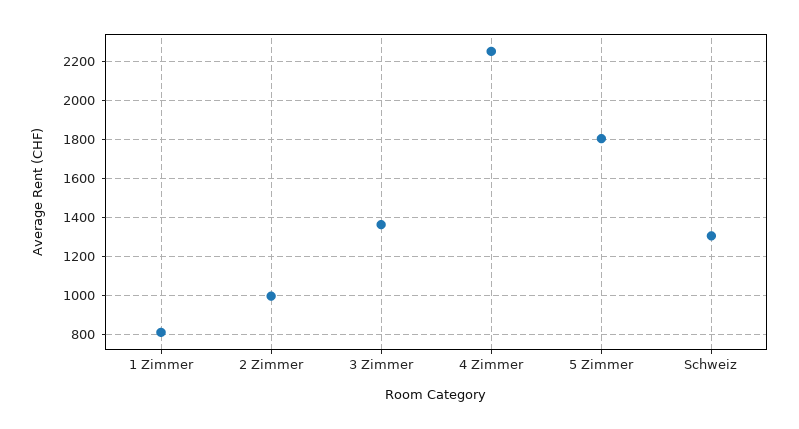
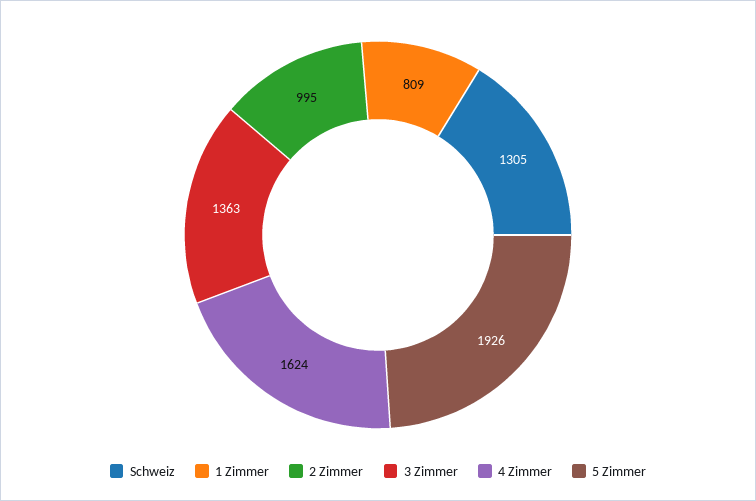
  {
    "1 Zimmer": 809,
    "2 Zimmer": 995,
    "3 Zimmer": 1363,
-   "4 Zimmer": 2250,
+   "4 Zimmer": 1624,
-   "5 Zimmer": 1800,
+   "5 Zimmer": 1926,
    "Schweiz": 1305
  }

